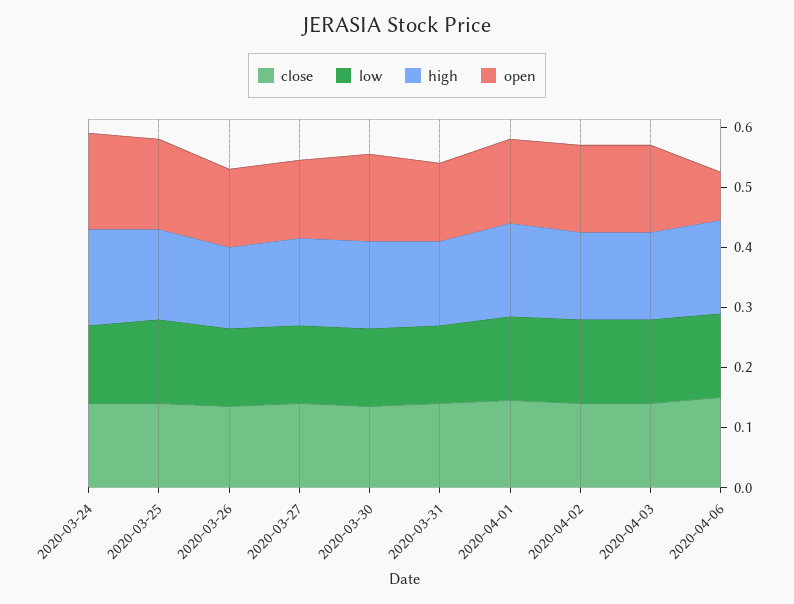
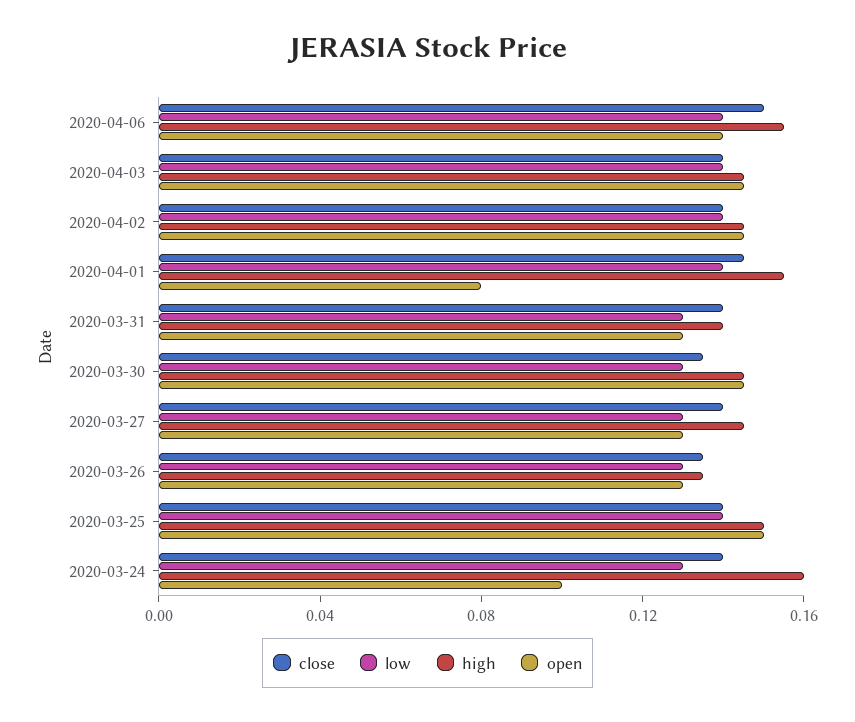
  {
    "close": {
      "2020-03-24": 0.14,
      "2020-03-25": 0.14,
      "2020-03-26": 0.14,
      "2020-03-27": 0.14,
      "2020-03-30": 0.14,
      "2020-03-31": 0.14,
      "2020-04-01": 0.15,
      "2020-04-02": 0.14,
      "2020-04-03": 0.14,
      "2020-04-06": 0.15
    },
    "low": {
      "2020-03-24": 0.13,
      "2020-03-25": 0.14,
      "2020-03-26": 0.13,
      "2020-03-27": 0.13,
      "2020-03-30": 0.13,
      "2020-03-31": 0.13,
      "2020-04-01": 0.14,
      "2020-04-02": 0.14,
      "2020-04-03": 0.14,
      "2020-04-06": 0.14
    },
    "high": {
      "2020-03-24": 0.16,
      "2020-03-25": 0.15,
      "2020-03-26": 0.14,
      "2020-03-27": 0.15,
      "2020-03-30": 0.15,
      "2020-03-31": 0.14,
      "2020-04-01": 0.16,
      "2020-04-02": 0.15,
      "2020-04-03": 0.15,
      "2020-04-06": 0.16
    },
    "open": {
-     "2020-03-24": 0.16,
+     "2020-03-24": 0.1,
      "2020-03-25": 0.15,
      "2020-03-26": 0.13,
      "2020-03-27": 0.13,
      "2020-03-30": 0.15,
      "2020-03-31": 0.13,
-     "2020-04-01": 0.14,
+     "2020-04-01": 0.08,
      "2020-04-02": 0.15,
      "2020-04-03": 0.15,
-     "2020-04-06": 0.08
+     "2020-04-06": 0.14
    }
  }

